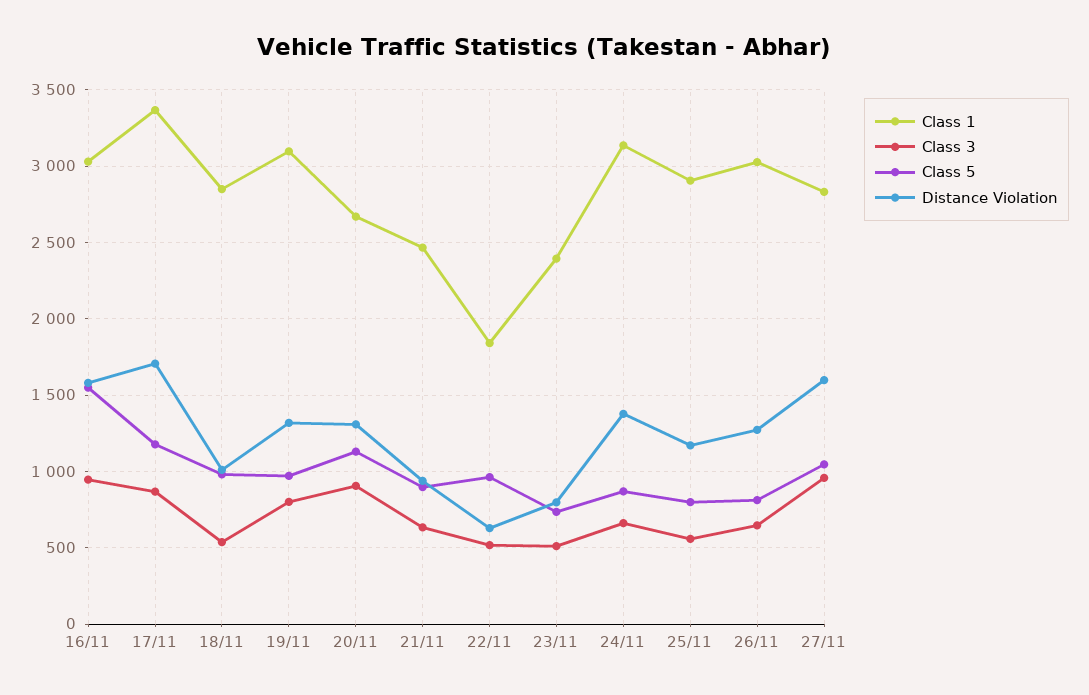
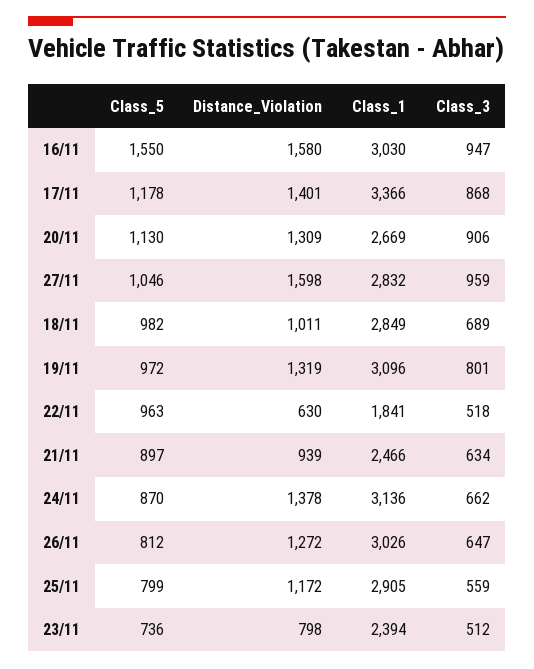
  {
    "Class 1": {
      "16/11": 3030,
      "17/11": 3366,
      "18/11": 2849,
      "19/11": 3096,
      "20/11": 2669,
      "21/11": 2466,
      "22/11": 1841,
      "23/11": 2394,
      "24/11": 3136,
      "25/11": 2905,
      "26/11": 3026,
      "27/11": 2832
    },
    "Class 3": {
      "16/11": 947,
      "17/11": 868,
-     "18/11": 550,
+     "18/11": 689,
      "19/11": 801,
      "20/11": 906,
      "21/11": 634,
      "22/11": 518,
      "23/11": 512,
      "24/11": 662,
      "25/11": 559,
      "26/11": 647,
      "27/11": 959
    },
    "Class 5": {
      "16/11": 1550,
      "17/11": 1178,
      "18/11": 982,
      "19/11": 972,
      "20/11": 1130,
      "21/11": 897,
      "22/11": 963,
      "23/11": 736,
      "24/11": 870,
      "25/11": 799,
      "26/11": 812,
      "27/11": 1046
    },
    "Distance Violation": {
      "16/11": 1580,
-     "17/11": 1700,
+     "17/11": 1401,
      "18/11": 1011,
      "19/11": 1319,
      "20/11": 1309,
      "21/11": 939,
      "22/11": 630,
      "23/11": 798,
      "24/11": 1378,
      "25/11": 1172,
      "26/11": 1272,
      "27/11": 1598
    }
  }

